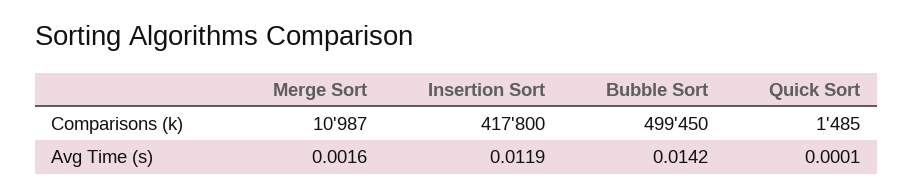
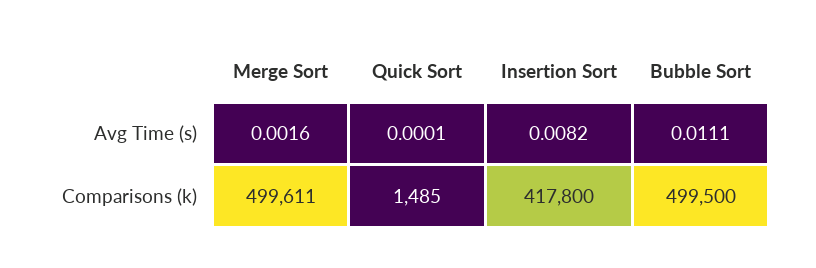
  {
    "Merge Sort": {
-     "Comparisons (k)": 10987,
+     "Comparisons (k)": 499611,
      "Avg Time (s)": 0.0016
    },
    "Insertion Sort": {
      "Comparisons (k)": 417800,
-     "Avg Time (s)": 0.0119
+     "Avg Time (s)": 0.0082
    },
    "Bubble Sort": {
-     "Comparisons (k)": 499450,
+     "Comparisons (k)": 499500,
-     "Avg Time (s)": 0.0142
+     "Avg Time (s)": 0.0111
    },
    "Quick Sort": {
      "Comparisons (k)": 1485,
      "Avg Time (s)": 0.0001
    }
  }

